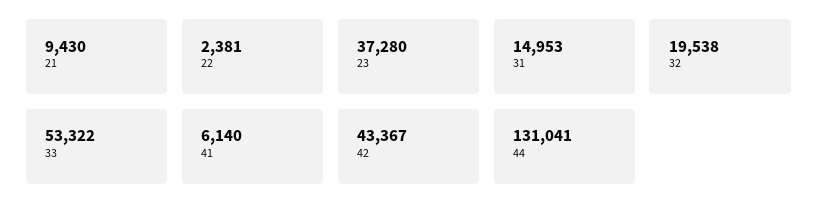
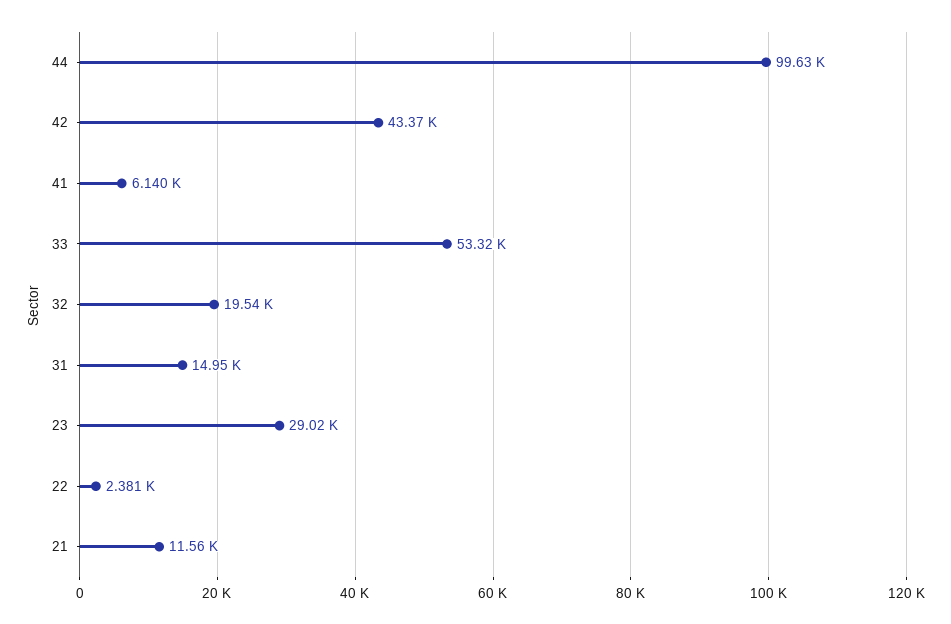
  {
-   "21": 9430,
+   "21": 11560,
    "22": 2381,
-   "23": 37280,
+   "23": 29020,
    "31": 14953,
    "32": 19538,
    "33": 53322,
    "41": 6140,
    "42": 43367,
-   "44": 131041
+   "44": 99630
  }

